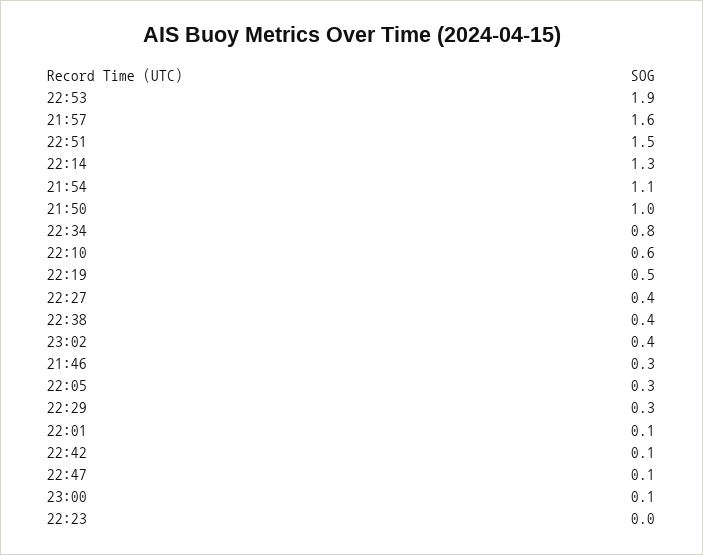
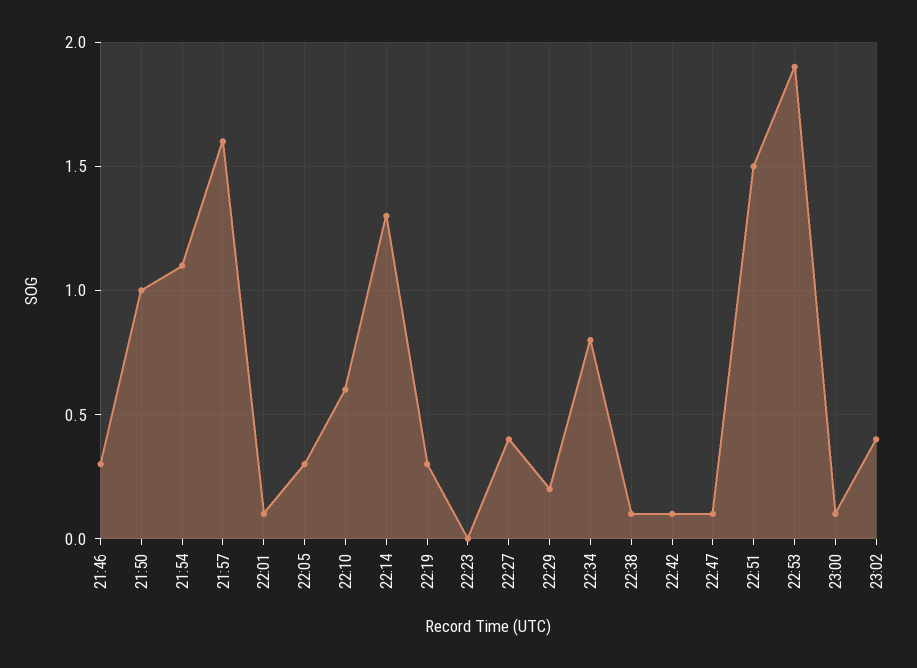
  {
    "22:53": 1.9,
    "21:57": 1.6,
    "22:51": 1.5,
    "22:14": 1.3,
    "21:54": 1.1,
    "21:50": 1,
    "22:34": 0.8,
    "22:10": 0.6,
-   "22:19": 0.5,
+   "22:19": 0.3,
    "22:27": 0.4,
-   "22:38": 0.4,
+   "22:38": 0.1,
    "23:02": 0.4,
    "21:46": 0.3,
    "22:05": 0.3,
-   "22:29": 0.3,
+   "22:29": 0.2,
    "22:01": 0.1,
    "22:42": 0.1,
    "22:47": 0.1,
    "23:00": 0.1,
    "22:23": 0
  }

